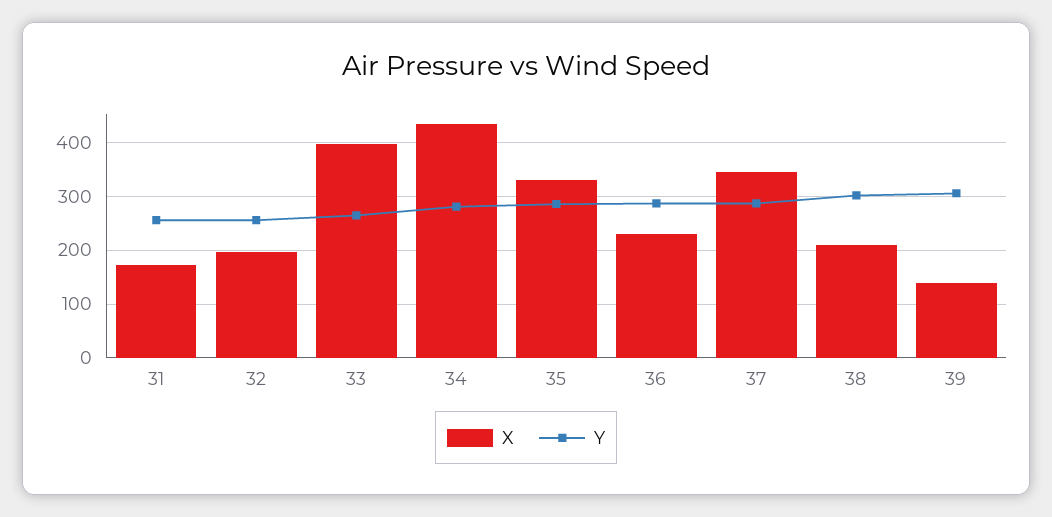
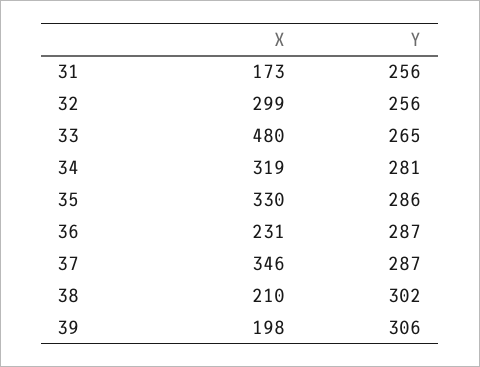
  {
    "X": {
      "31": 173,
-     "32": 200,
+     "32": 299,
-     "33": 400,
+     "33": 480,
-     "34": 440,
+     "34": 319,
      "35": 330,
      "36": 231,
      "37": 346,
      "38": 210,
-     "39": 140
+     "39": 198
    },
    "Y": {
      "31": 256,
      "32": 256,
      "33": 265,
      "34": 281,
      "35": 286,
      "36": 287,
      "37": 287,
      "38": 302,
      "39": 306
    }
  }

